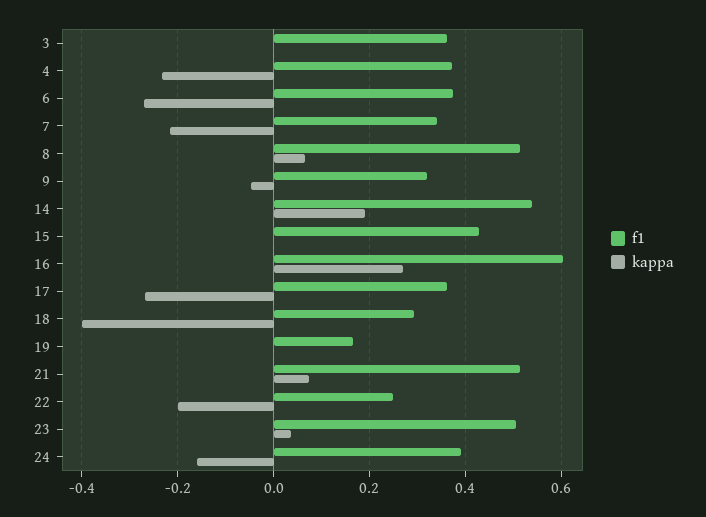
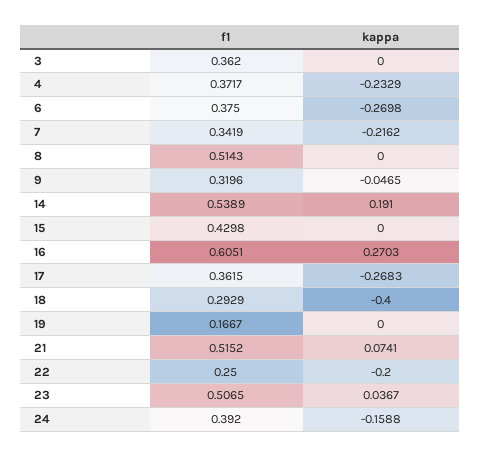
  {
    "f1": {
      "3": 0.362,
      "4": 0.3717,
      "6": 0.375,
      "7": 0.3419,
      "8": 0.5143,
      "9": 0.3196,
      "14": 0.5389,
      "15": 0.4298,
      "16": 0.6051,
      "17": 0.3615,
      "18": 0.2929,
      "19": 0.1667,
      "21": 0.5152,
      "22": 0.25,
      "23": 0.5065,
      "24": 0.392
    },
    "kappa": {
      "3": 0,
      "4": -0.2329,
      "6": -0.2698,
      "7": -0.2162,
-     "8": 0.06,
+     "8": 0,
      "9": -0.0465,
      "14": 0.191,
      "15": 0,
      "16": 0.2703,
      "17": -0.2683,
      "18": -0.4,
      "19": 0,
      "21": 0.0741,
      "22": -0.2,
      "23": 0.0367,
      "24": -0.1588
    }
  }

